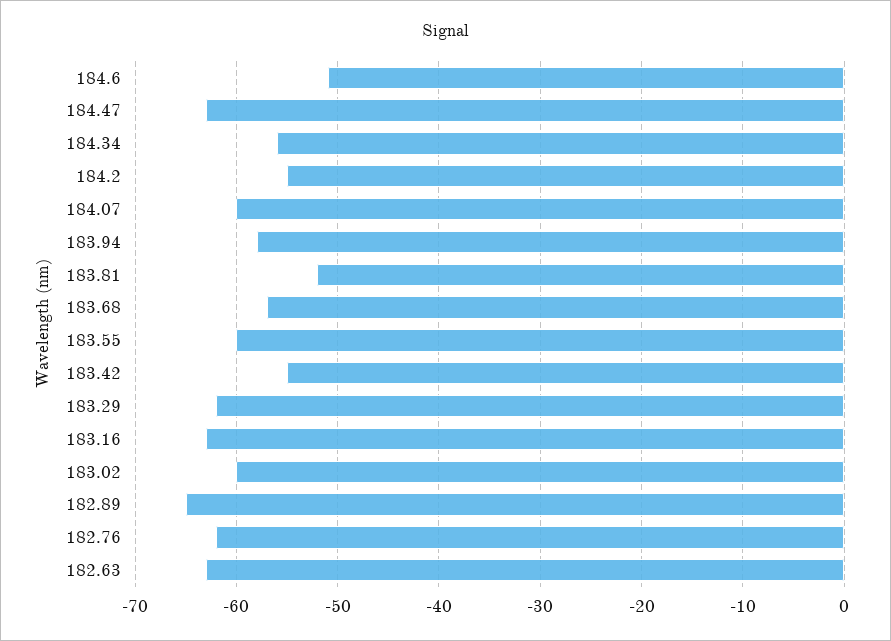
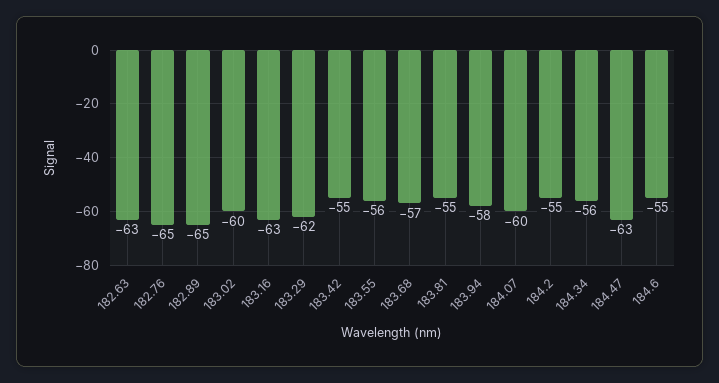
  {
-   "184.6": -51,
+   "184.6": -55,
    "184.47": -63,
    "184.34": -56,
    "184.2": -55,
    "184.07": -60,
    "183.94": -58,
-   "183.81": -52,
+   "183.81": -55,
    "183.68": -57,
-   "183.55": -60,
+   "183.55": -56,
    "183.42": -55,
    "183.29": -62,
    "183.16": -63,
    "183.02": -60,
    "182.89": -65,
-   "182.76": -62,
+   "182.76": -65,
    "182.63": -63
  }

